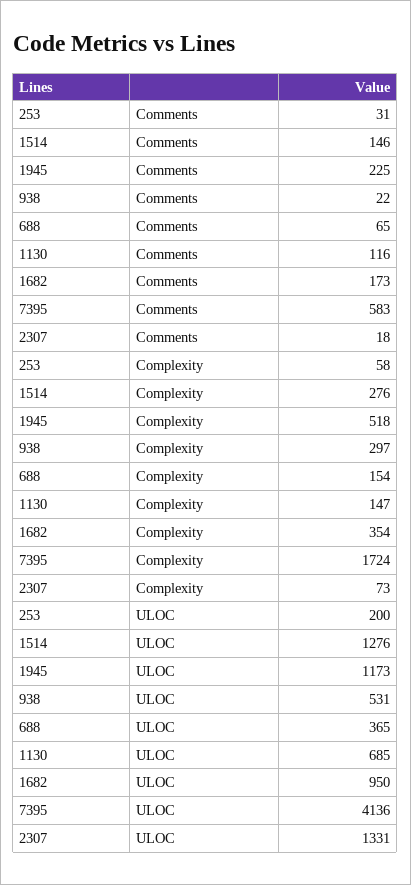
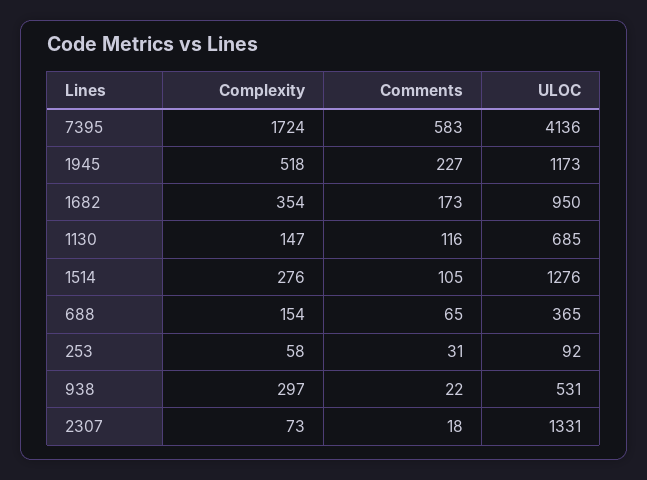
  {
    "253": {
      "Comments": 31,
      "Complexity": 58,
-     "ULOC": 200
+     "ULOC": 92
    },
    "1514": {
-     "Comments": 146,
+     "Comments": 105,
      "Complexity": 276,
      "ULOC": 1276
    },
    "1945": {
-     "Comments": 225,
+     "Comments": 227,
      "Complexity": 518,
      "ULOC": 1173
    },
    "938": {
      "Comments": 22,
      "Complexity": 297,
      "ULOC": 531
    },
    "688": {
      "Comments": 65,
      "Complexity": 154,
      "ULOC": 365
    },
    "1130": {
      "Comments": 116,
      "Complexity": 147,
      "ULOC": 685
    },
    "1682": {
      "Comments": 173,
      "Complexity": 354,
      "ULOC": 950
    },
    "7395": {
      "Comments": 583,
      "Complexity": 1724,
      "ULOC": 4136
    },
    "2307": {
      "Comments": 18,
      "Complexity": 73,
      "ULOC": 1331
    }
  }

